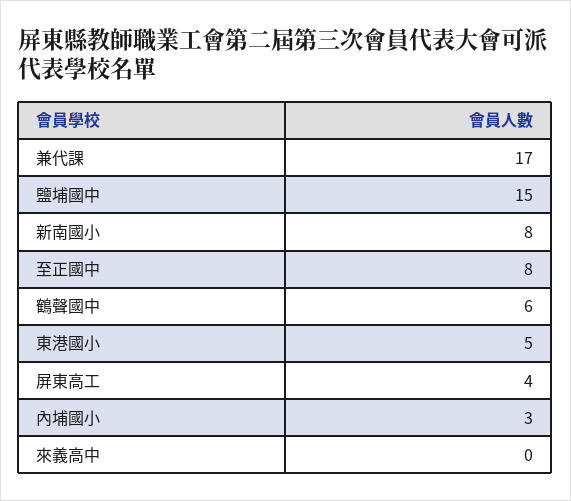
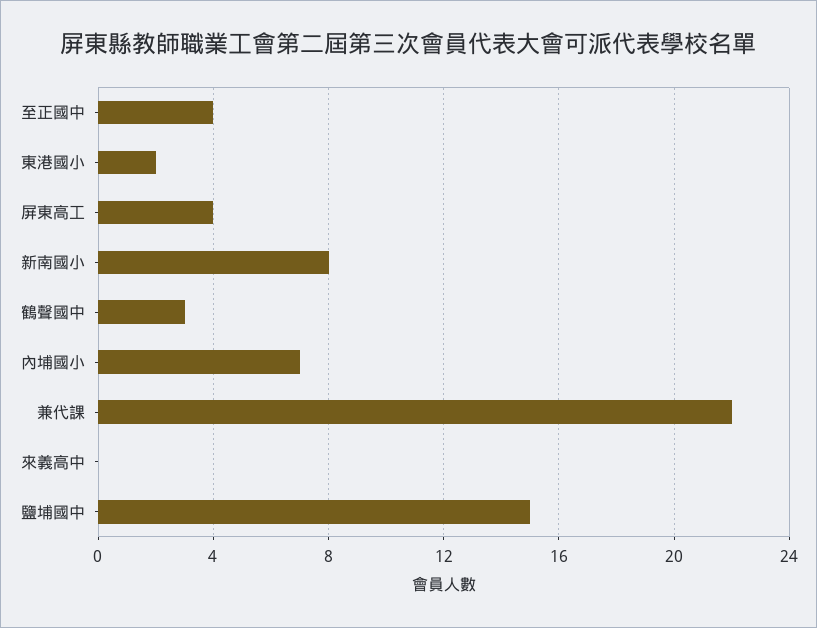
  {
-   "兼代課": 17,
+   "兼代課": 22,
    "鹽埔國中": 15,
    "新南國小": 8,
-   "至正國中": 8,
+   "至正國中": 4,
-   "鶴聲國中": 6,
+   "鶴聲國中": 3,
-   "東港國小": 5,
+   "東港國小": 2,
    "屏東高工": 4,
-   "內埔國小": 3,
+   "內埔國小": 7,
    "來義高中": 0
  }

